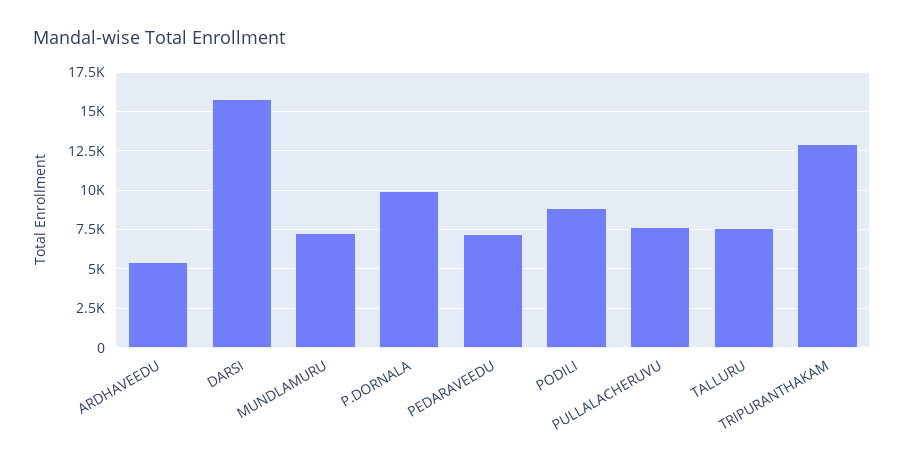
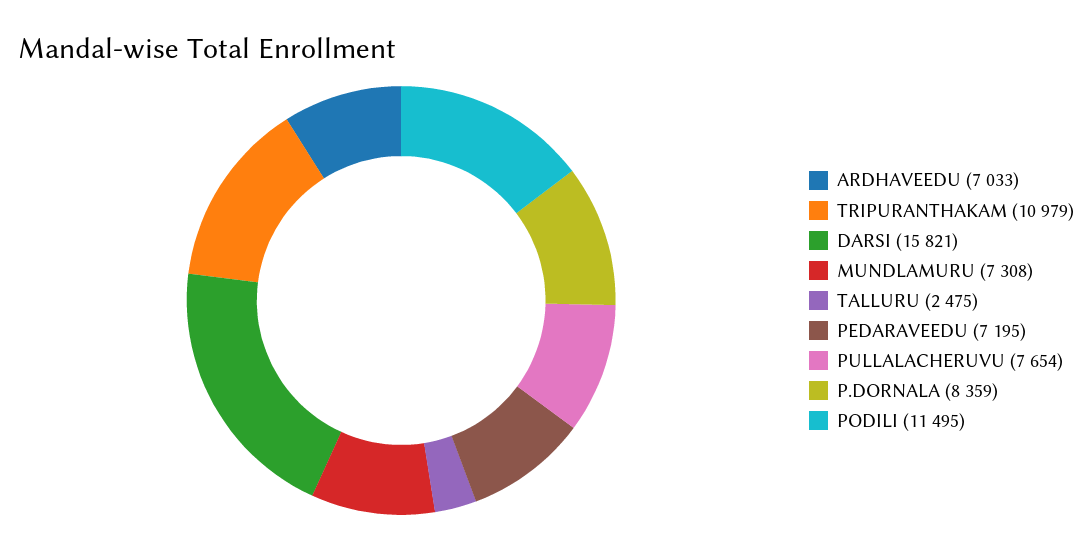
  {
-   "ARDHAVEEDU": 5500,
+   "ARDHAVEEDU": 7033,
    "DARSI": 15821,
    "MUNDLAMURU": 7308,
-   "P.DORNALA": 10000,
+   "P.DORNALA": 8359,
    "PEDARAVEEDU": 7195,
-   "PODILI": 9000,
+   "PODILI": 11495,
    "PULLALACHERUVU": 7654,
-   "TALLURU": 7500,
+   "TALLURU": 2475,
-   "TRIPURANTHAKAM": 13000
+   "TRIPURANTHAKAM": 10979
  }

